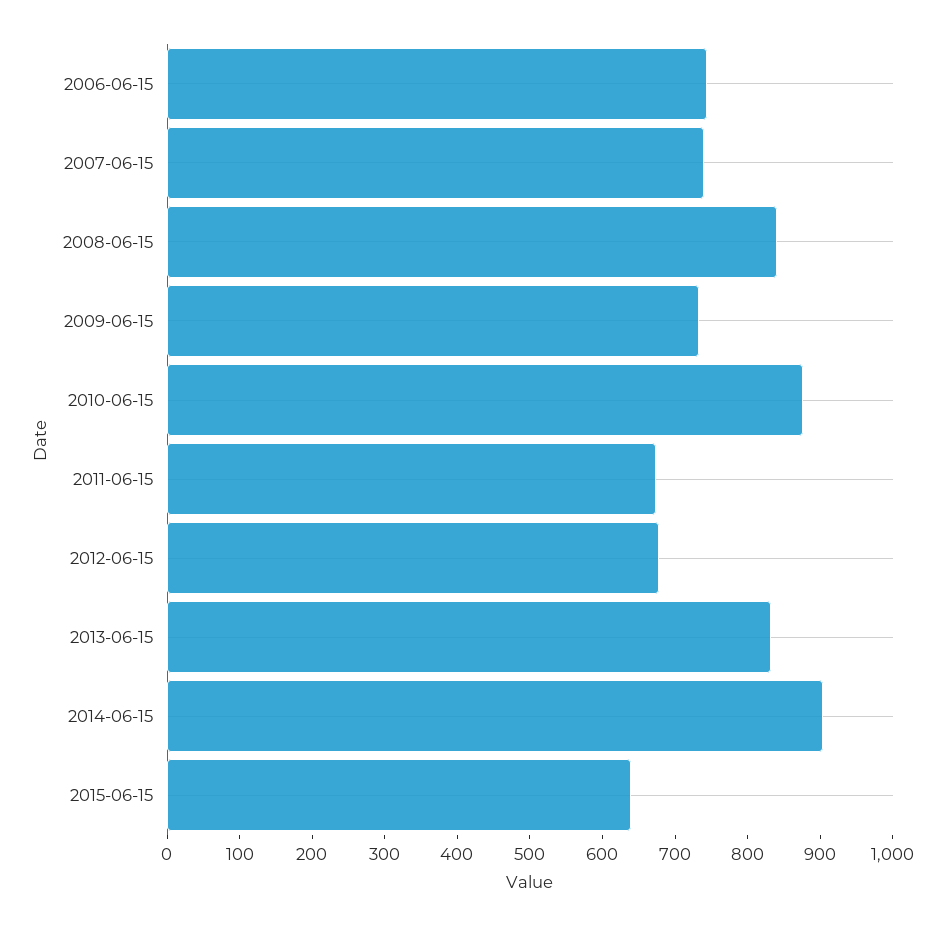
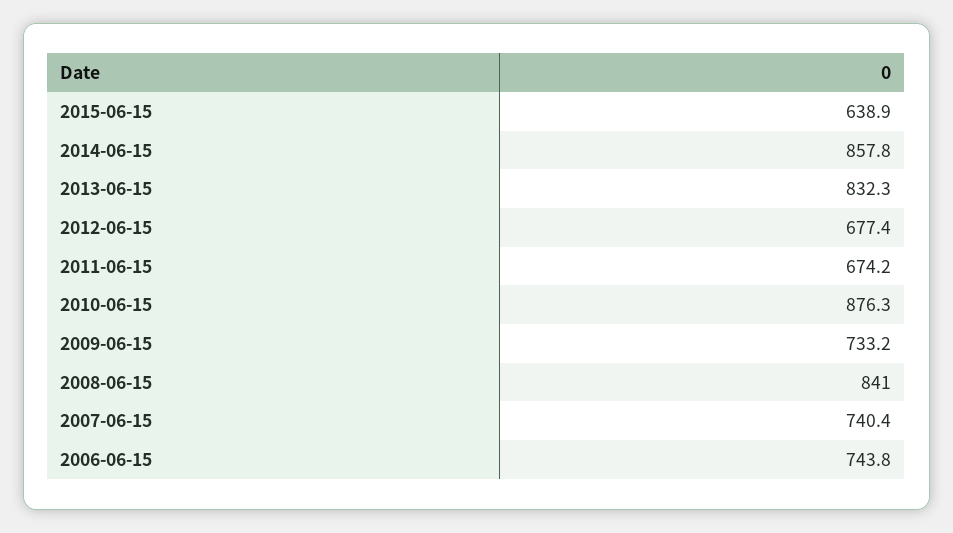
  {
    "2006-06-15": 743.8,
    "2007-06-15": 740.4,
    "2008-06-15": 841,
    "2009-06-15": 733.2,
    "2010-06-15": 876.3,
    "2011-06-15": 674.2,
    "2012-06-15": 677.4,
    "2013-06-15": 832.3,
-   "2014-06-15": 900,
+   "2014-06-15": 857.8,
    "2015-06-15": 638.9
  }

